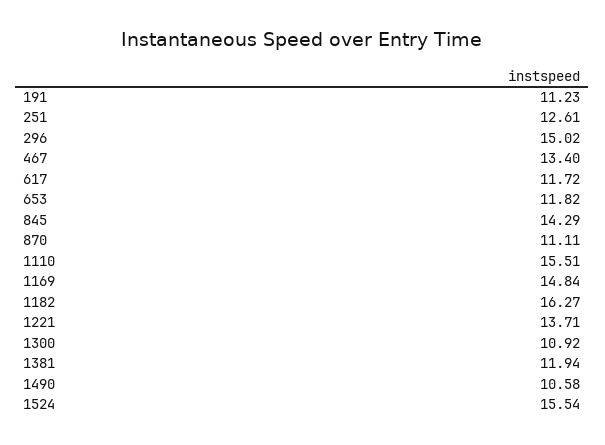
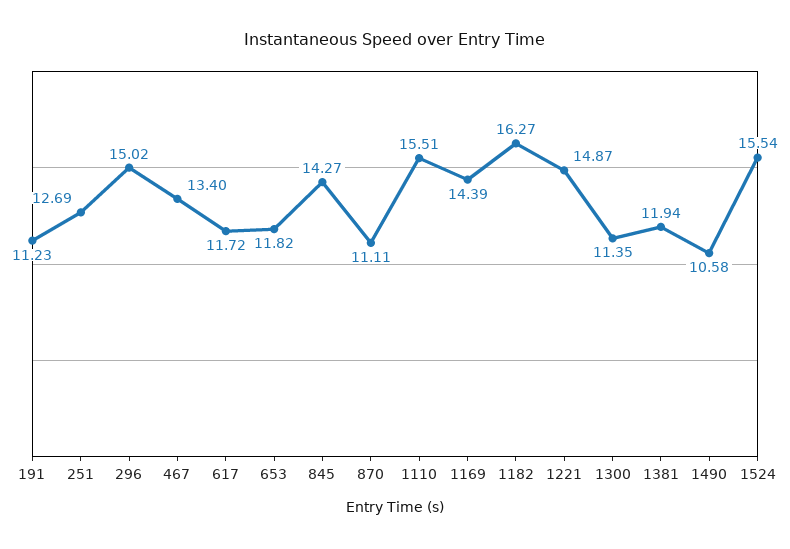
  {
    "191": 11.23,
-   "251": 12.61,
+   "251": 12.69,
    "296": 15.02,
    "467": 13.4,
    "617": 11.72,
    "653": 11.82,
-   "845": 14.29,
+   "845": 14.27,
    "870": 11.11,
    "1110": 15.51,
-   "1169": 14.84,
+   "1169": 14.39,
    "1182": 16.27,
-   "1221": 13.71,
+   "1221": 14.87,
-   "1300": 10.92,
+   "1300": 11.35,
    "1381": 11.94,
    "1490": 10.58,
    "1524": 15.54
  }

